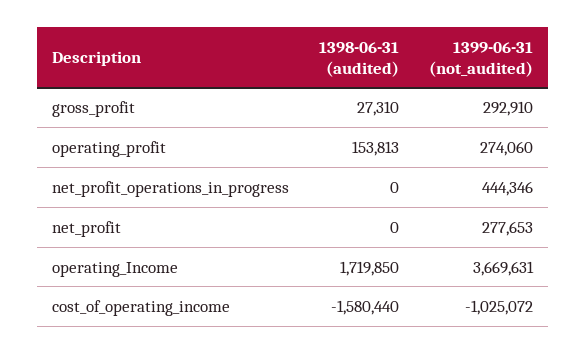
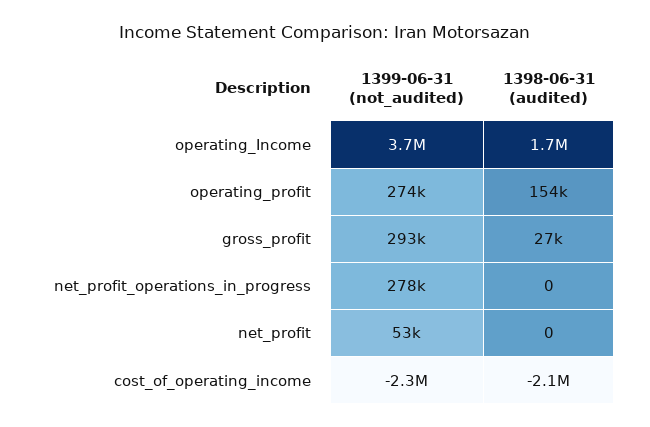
  {
    "1398-06-31 (audited)": {
      "gross_profit": 27310,
      "operating_profit": 153813,
      "net_profit_operations_in_progress": 0,
      "net_profit": 0,
      "operating_Income": 1719850,
-     "cost_of_operating_income": -1580440
+     "cost_of_operating_income": -2100000
    },
    "1399-06-31 (not_audited)": {
      "gross_profit": 292910,
      "operating_profit": 274060,
-     "net_profit_operations_in_progress": 444346,
+     "net_profit_operations_in_progress": 278000,
-     "net_profit": 277653,
+     "net_profit": 53000,
      "operating_Income": 3669631,
-     "cost_of_operating_income": -1025072
+     "cost_of_operating_income": -2300000
    }
  }

